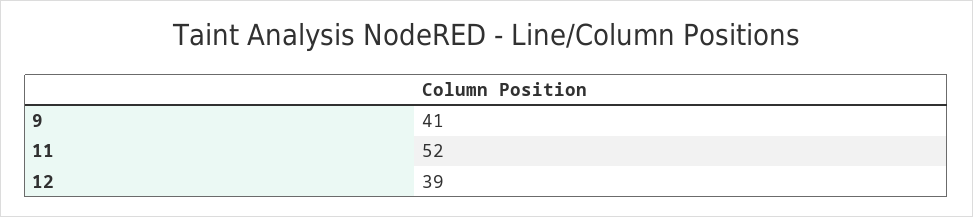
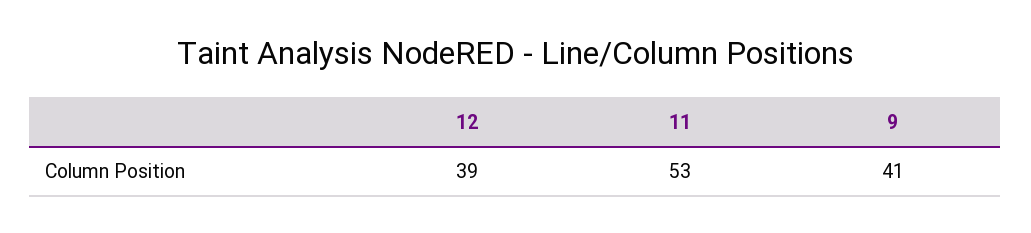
  {
    "9": 41,
-   "11": 52,
+   "11": 53,
    "12": 39
  }

